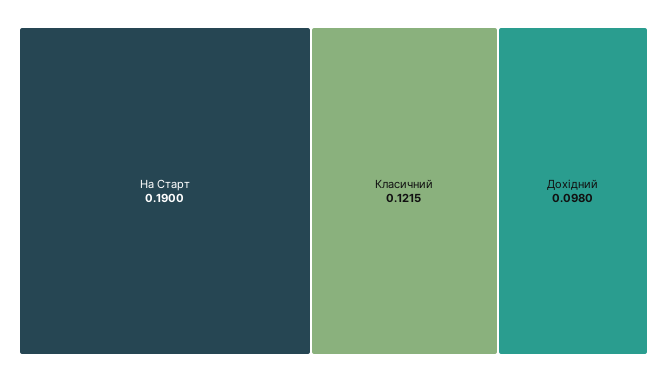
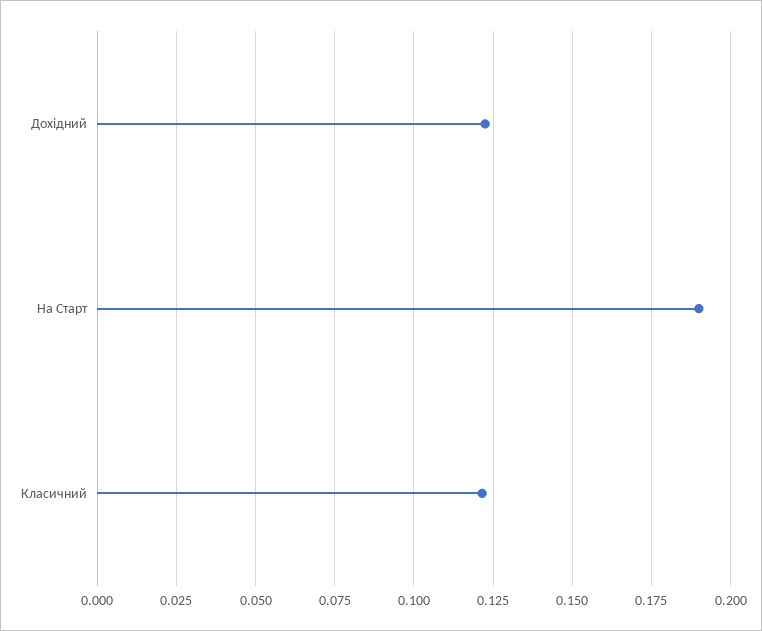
  {
    "На Старт": 0.19,
    "Класичний": 0.1215,
-   "Дохідний": 0.098
+   "Дохідний": 0.1225
  }

